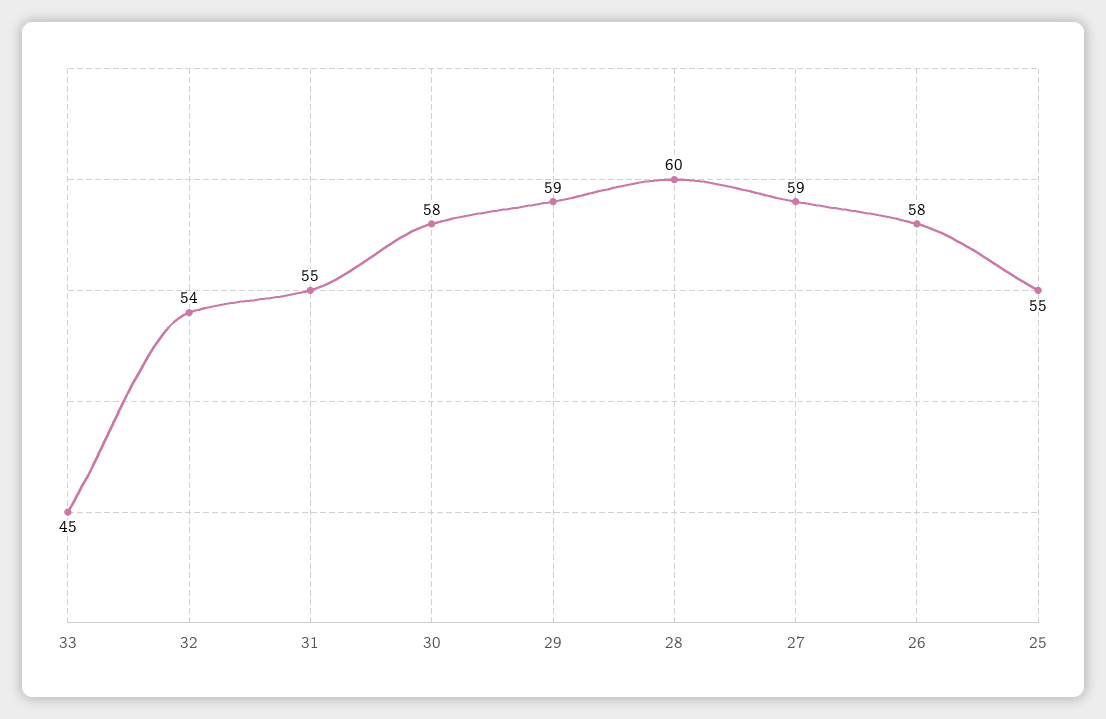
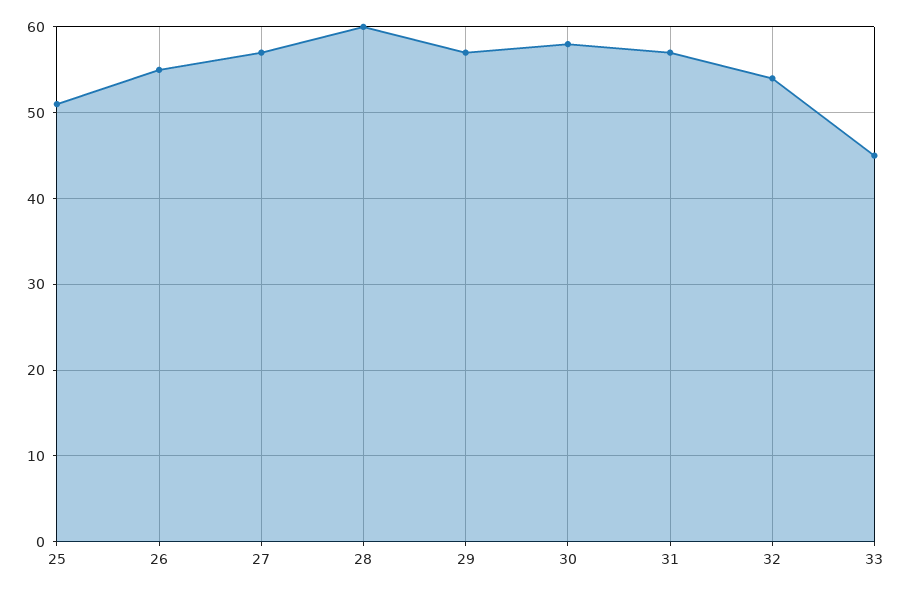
  {
    "33": 45,
    "32": 54,
-   "31": 55,
+   "31": 57,
    "30": 58,
-   "29": 59,
+   "29": 57,
    "28": 60,
-   "27": 59,
+   "27": 57,
-   "26": 58,
+   "26": 55,
-   "25": 55
+   "25": 51
  }

